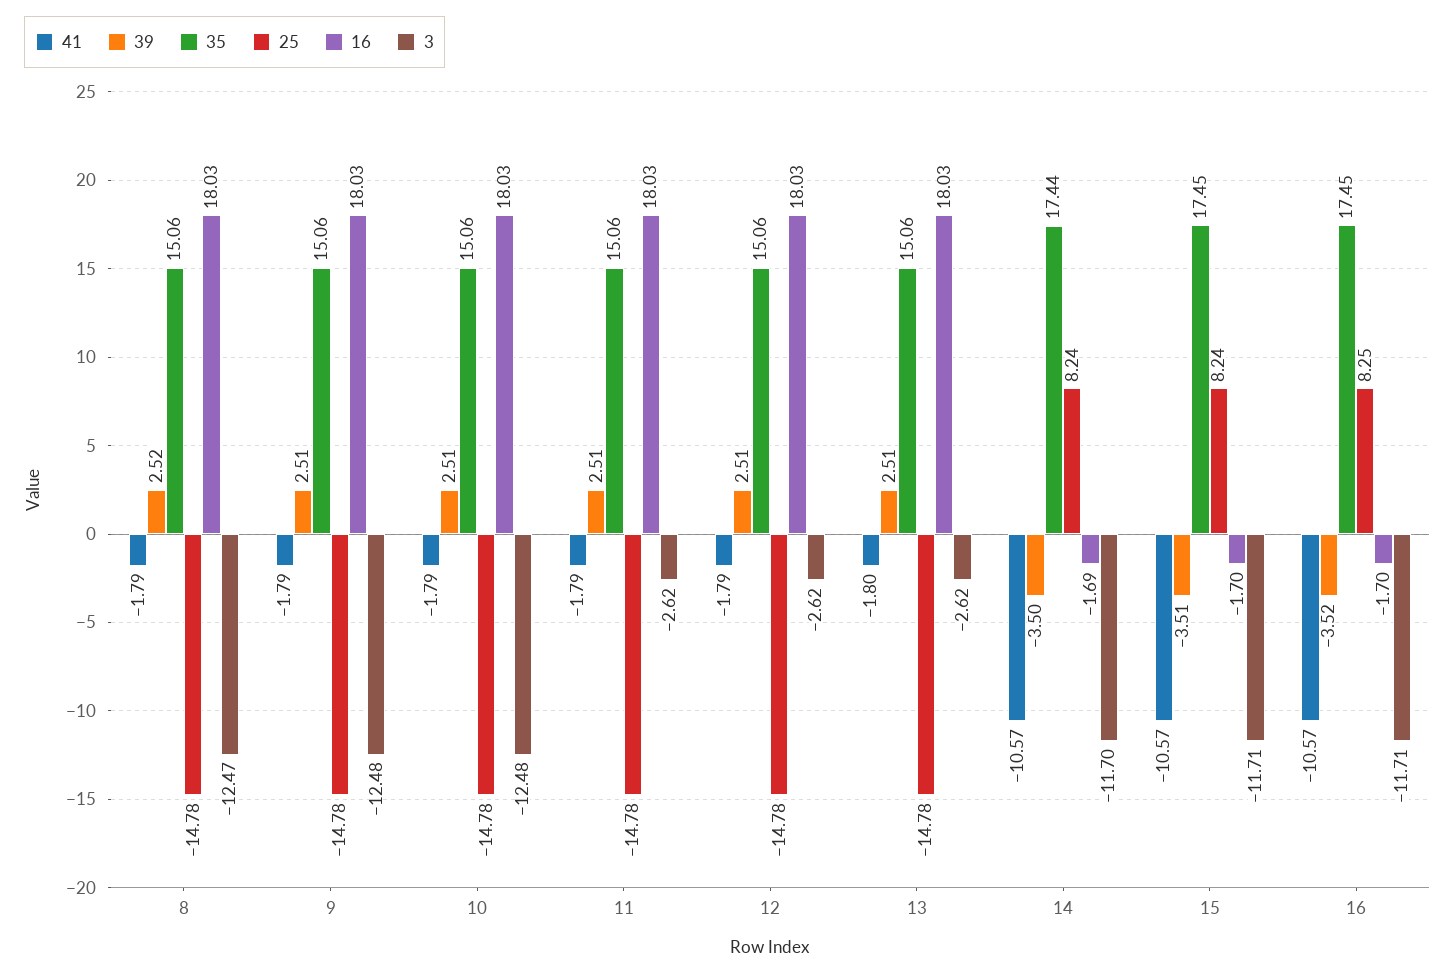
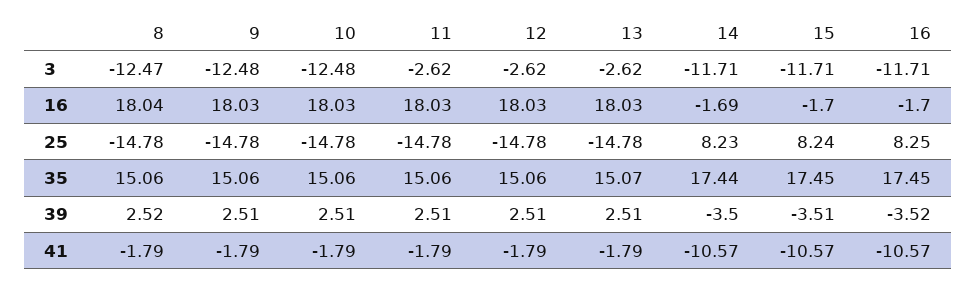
  {
    "41": {
      "8": -1.79,
      "9": -1.79,
      "10": -1.79,
      "11": -1.79,
      "12": -1.79,
-     "13": -1.8,
+     "13": -1.79,
      "14": -10.57,
      "15": -10.57,
      "16": -10.57
    },
    "39": {
      "8": 2.52,
      "9": 2.51,
      "10": 2.51,
      "11": 2.51,
      "12": 2.51,
      "13": 2.51,
      "14": -3.5,
      "15": -3.51,
      "16": -3.52
    },
    "35": {
      "8": 15.06,
      "9": 15.06,
      "10": 15.06,
      "11": 15.06,
      "12": 15.06,
-     "13": 15.06,
+     "13": 15.07,
      "14": 17.44,
      "15": 17.45,
      "16": 17.45
    },
    "25": {
      "8": -14.78,
      "9": -14.78,
      "10": -14.78,
      "11": -14.78,
      "12": -14.78,
      "13": -14.78,
-     "14": 8.24,
+     "14": 8.23,
      "15": 8.24,
      "16": 8.25
    },
    "16": {
-     "8": 18.03,
+     "8": 18.04,
      "9": 18.03,
      "10": 18.03,
      "11": 18.03,
      "12": 18.03,
      "13": 18.03,
      "14": -1.69,
      "15": -1.7,
      "16": -1.7
    },
    "3": {
      "8": -12.47,
      "9": -12.48,
      "10": -12.48,
      "11": -2.62,
      "12": -2.62,
      "13": -2.62,
-     "14": -11.7,
+     "14": -11.71,
      "15": -11.71,
      "16": -11.71
    }
  }

